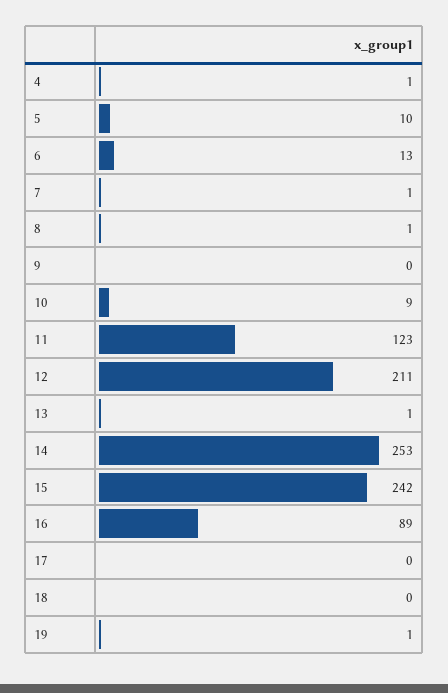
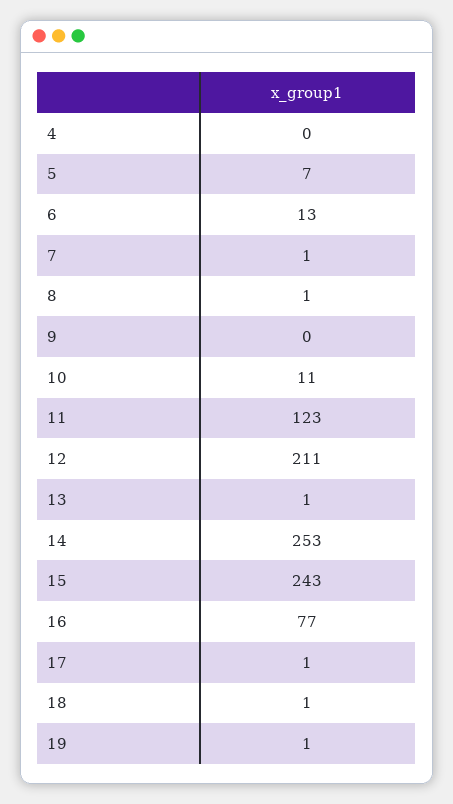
  {
-   "4": 1,
+   "4": 0,
-   "5": 10,
+   "5": 7,
    "6": 13,
    "7": 1,
    "8": 1,
    "9": 0,
-   "10": 9,
+   "10": 11,
    "11": 123,
    "12": 211,
    "13": 1,
    "14": 253,
-   "15": 242,
+   "15": 243,
-   "16": 89,
+   "16": 77,
-   "17": 0,
+   "17": 1,
-   "18": 0,
+   "18": 1,
    "19": 1
  }

